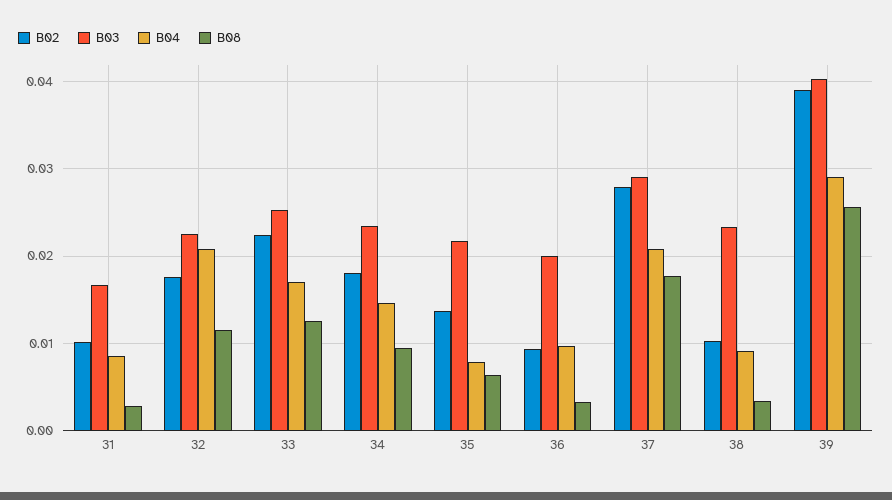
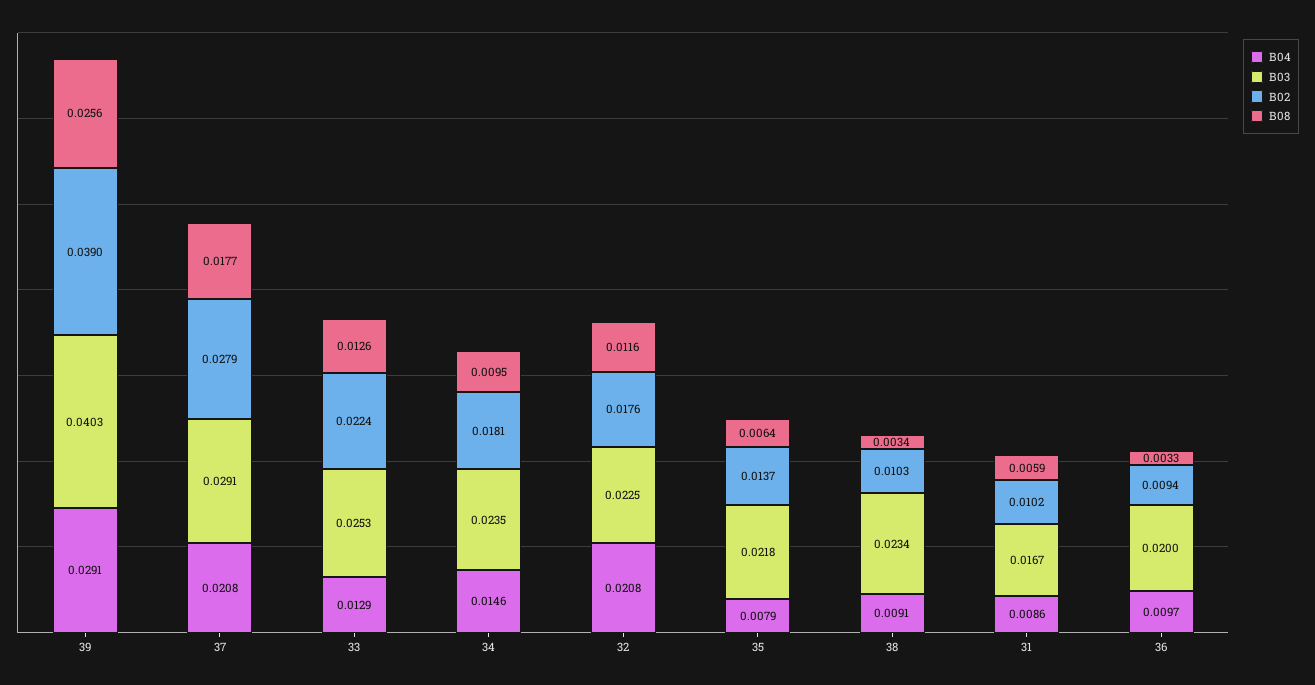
  {
    "B02": {
      "31": 0.0102,
      "32": 0.0176,
      "33": 0.0224,
      "34": 0.0181,
      "35": 0.0137,
      "36": 0.0094,
      "37": 0.0279,
      "38": 0.0103,
      "39": 0.039
    },
    "B03": {
      "31": 0.0167,
      "32": 0.0225,
      "33": 0.0253,
      "34": 0.0235,
      "35": 0.0218,
      "36": 0.02,
      "37": 0.0291,
      "38": 0.0234,
      "39": 0.0403
    },
    "B04": {
      "31": 0.0086,
      "32": 0.0208,
-     "33": 0.017,
+     "33": 0.0129,
      "34": 0.0146,
      "35": 0.0079,
      "36": 0.0097,
      "37": 0.0208,
      "38": 0.0091,
      "39": 0.0291
    },
    "B08": {
-     "31": 0.003,
+     "31": 0.0059,
      "32": 0.0116,
      "33": 0.0126,
      "34": 0.0095,
      "35": 0.0064,
      "36": 0.0033,
      "37": 0.0177,
      "38": 0.0034,
      "39": 0.0256
    }
  }

